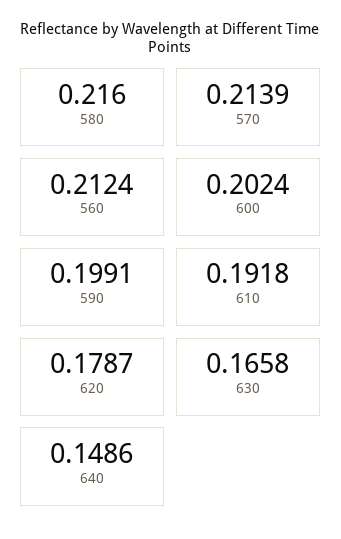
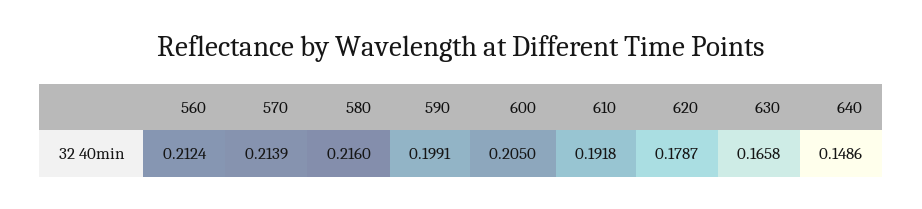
  {
    "580": 0.216,
    "570": 0.2139,
    "560": 0.2124,
-   "600": 0.2024,
+   "600": 0.205,
    "590": 0.1991,
    "610": 0.1918,
    "620": 0.1787,
    "630": 0.1658,
    "640": 0.1486
  }

